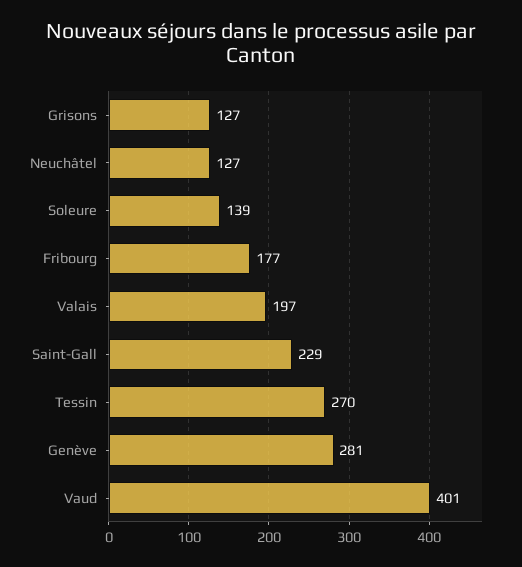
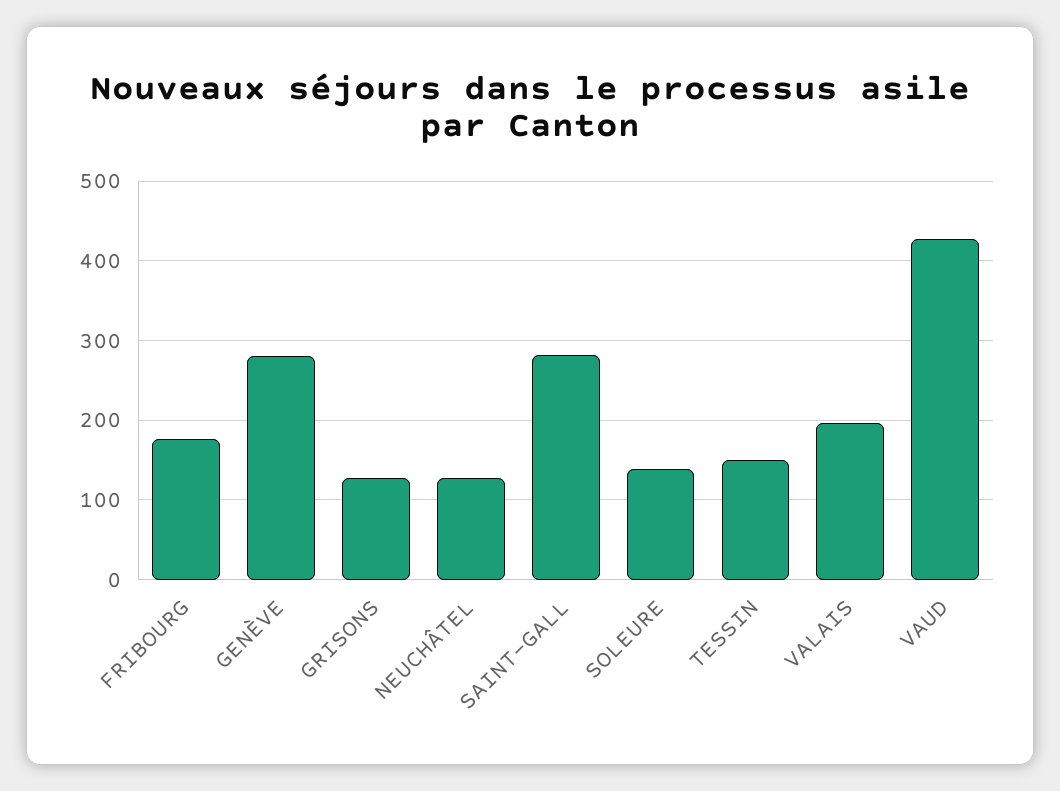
  {
    "Grisons": 127,
    "Neuchâtel": 127,
    "Soleure": 139,
    "Fribourg": 177,
    "Valais": 197,
-   "Saint-Gall": 229,
+   "Saint-Gall": 280,
-   "Tessin": 270,
+   "Tessin": 150,
    "Genève": 281,
-   "Vaud": 401
+   "Vaud": 430
  }

